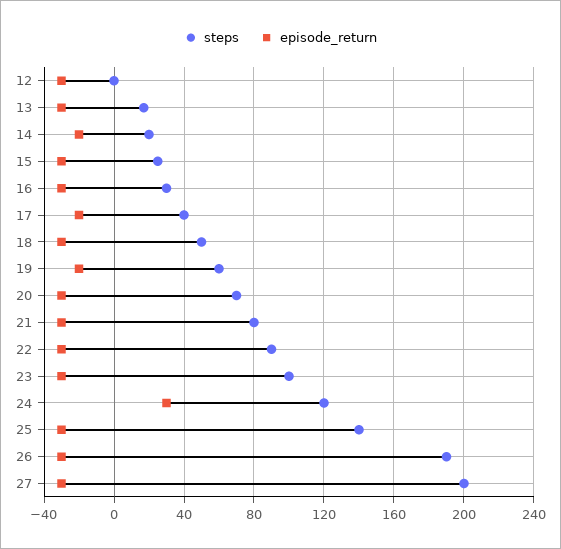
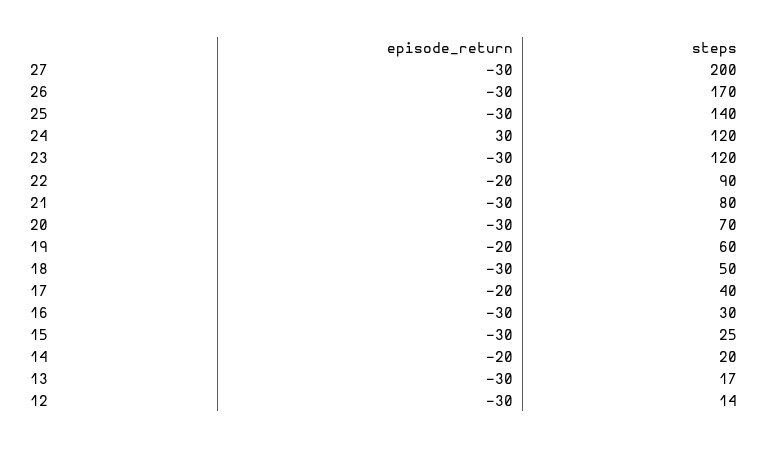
  {
    "steps": {
-     "12": 0,
+     "12": 14,
      "13": 17,
      "14": 20,
      "15": 25,
      "16": 30,
      "17": 40,
      "18": 50,
      "19": 60,
      "20": 70,
      "21": 80,
      "22": 90,
-     "23": 100,
+     "23": 120,
      "24": 120,
      "25": 140,
-     "26": 190,
+     "26": 170,
      "27": 200
    },
    "episode_return": {
      "12": -30,
      "13": -30,
      "14": -20,
      "15": -30,
      "16": -30,
      "17": -20,
      "18": -30,
      "19": -20,
      "20": -30,
      "21": -30,
-     "22": -30,
+     "22": -20,
      "23": -30,
      "24": 30,
      "25": -30,
      "26": -30,
      "27": -30
    }
  }

